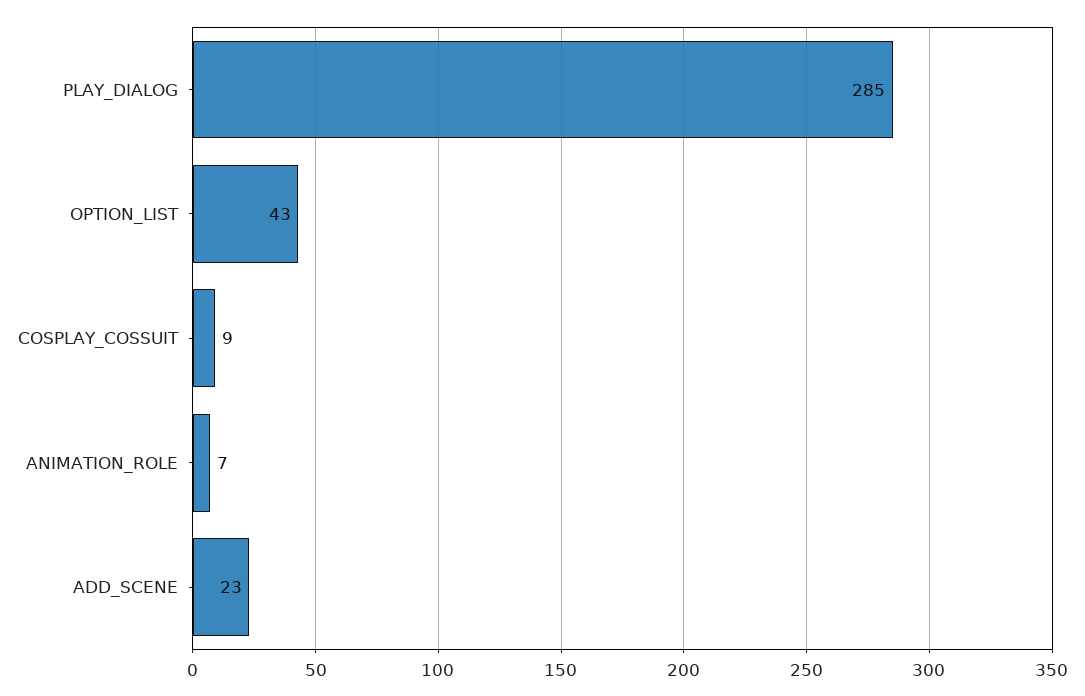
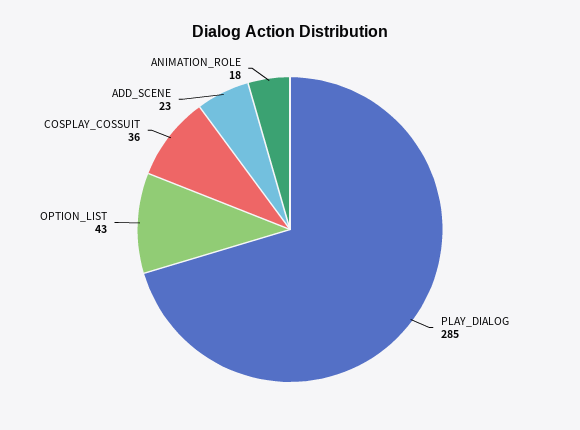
  {
    "PLAY_DIALOG": 285,
    "OPTION_LIST": 43,
-   "COSPLAY_COSSUIT": 9,
+   "COSPLAY_COSSUIT": 36,
-   "ANIMATION_ROLE": 7,
+   "ANIMATION_ROLE": 18,
    "ADD_SCENE": 23
  }

